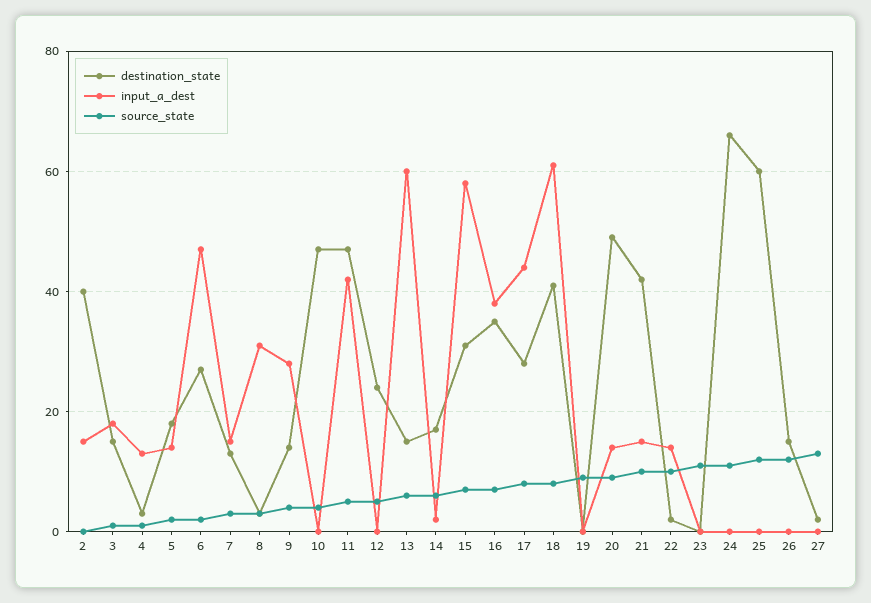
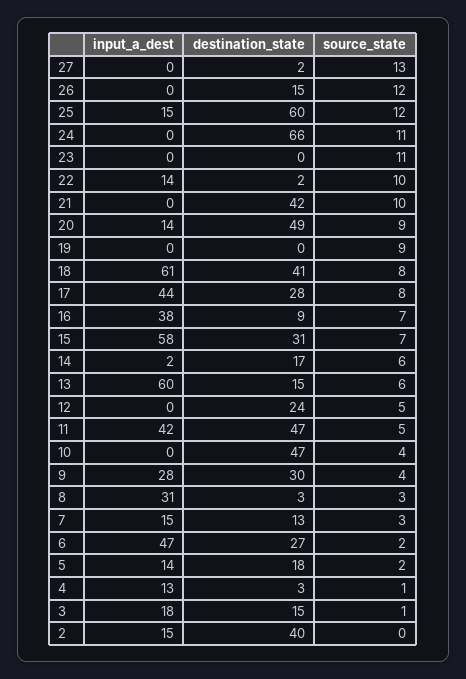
  {
    "destination_state": {
      "2": 40,
      "3": 15,
      "4": 3,
      "5": 18,
      "6": 27,
      "7": 13,
      "8": 3,
-     "9": 15,
+     "9": 30,
      "10": 47,
      "11": 47,
      "12": 24,
      "13": 15,
      "14": 17,
      "15": 31,
-     "16": 35,
+     "16": 9,
      "17": 28,
      "18": 41,
      "19": 0,
      "20": 49,
      "21": 42,
      "22": 2,
      "23": 0,
      "24": 66,
      "25": 60,
      "26": 15,
      "27": 2
    },
    "input_a_dest": {
      "2": 15,
      "3": 18,
      "4": 13,
      "5": 14,
      "6": 47,
      "7": 15,
      "8": 31,
      "9": 28,
      "10": 0,
      "11": 42,
      "12": 0,
      "13": 60,
      "14": 2,
      "15": 58,
      "16": 38,
      "17": 44,
      "18": 61,
      "19": 0,
      "20": 14,
-     "21": 15,
+     "21": 0,
      "22": 14,
      "23": 0,
      "24": 0,
-     "25": 0,
+     "25": 15,
      "26": 0,
      "27": 0
    },
    "source_state": {
      "2": 0,
      "3": 1,
      "4": 1,
      "5": 2,
      "6": 2,
      "7": 3,
      "8": 3,
      "9": 4,
      "10": 4,
      "11": 5,
      "12": 5,
      "13": 6,
      "14": 6,
      "15": 7,
      "16": 7,
      "17": 8,
      "18": 8,
      "19": 9,
      "20": 9,
      "21": 10,
      "22": 10,
      "23": 11,
      "24": 11,
      "25": 12,
      "26": 12,
      "27": 13
    }
  }

